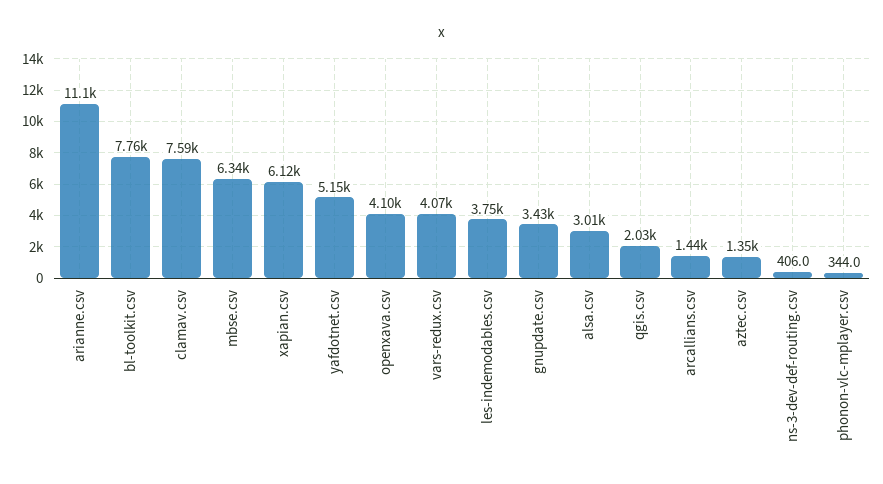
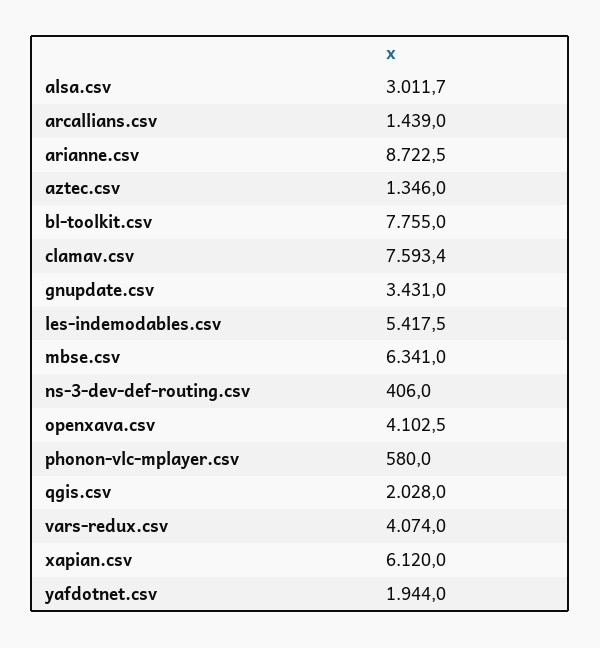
  {
-   "arianne.csv": 11100,
+   "arianne.csv": 8722.5,
    "bl-toolkit.csv": 7755,
    "clamav.csv": 7593.4,
    "mbse.csv": 6341,
    "xapian.csv": 6120,
-   "yafdotnet.csv": 5150,
+   "yafdotnet.csv": 1944,
    "openxava.csv": 4102.5,
    "vars-redux.csv": 4074,
-   "les-indemodables.csv": 3750,
+   "les-indemodables.csv": 5417.5,
    "gnupdate.csv": 3431,
    "alsa.csv": 3011.7,
    "qgis.csv": 2028,
    "arcallians.csv": 1439,
    "aztec.csv": 1346,
    "ns-3-dev-def-routing.csv": 406,
-   "phonon-vlc-mplayer.csv": 344
+   "phonon-vlc-mplayer.csv": 580
  }

